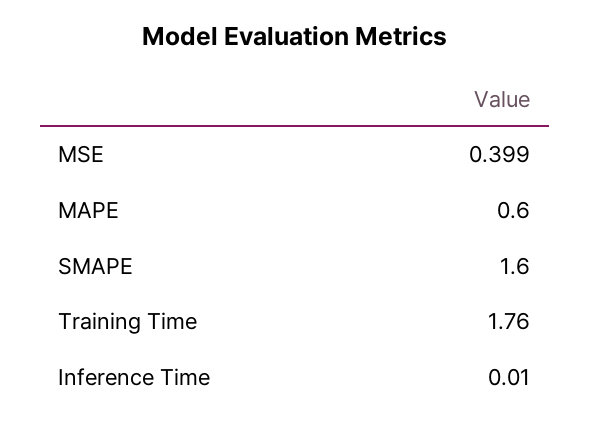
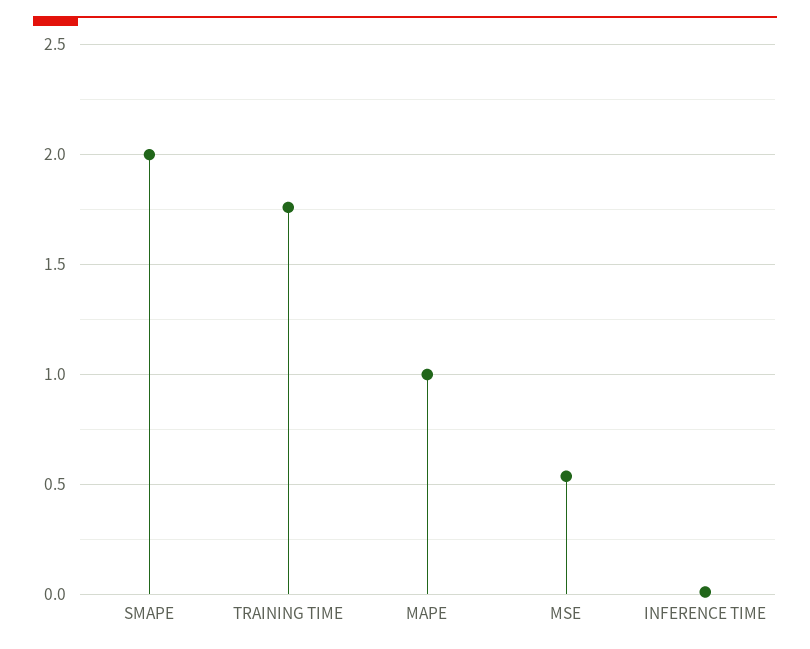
  {
-   "MSE": 0.399,
+   "MSE": 0.55,
-   "MAPE": 0.6,
+   "MAPE": 1,
-   "SMAPE": 1.6,
+   "SMAPE": 2,
    "Training Time": 1.76,
    "Inference Time": 0.01
  }

